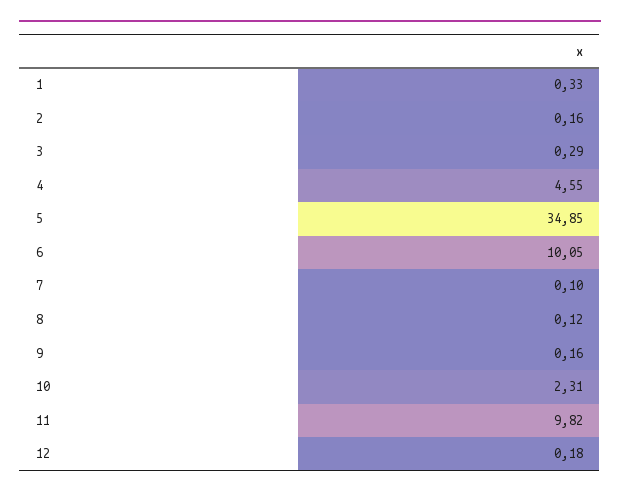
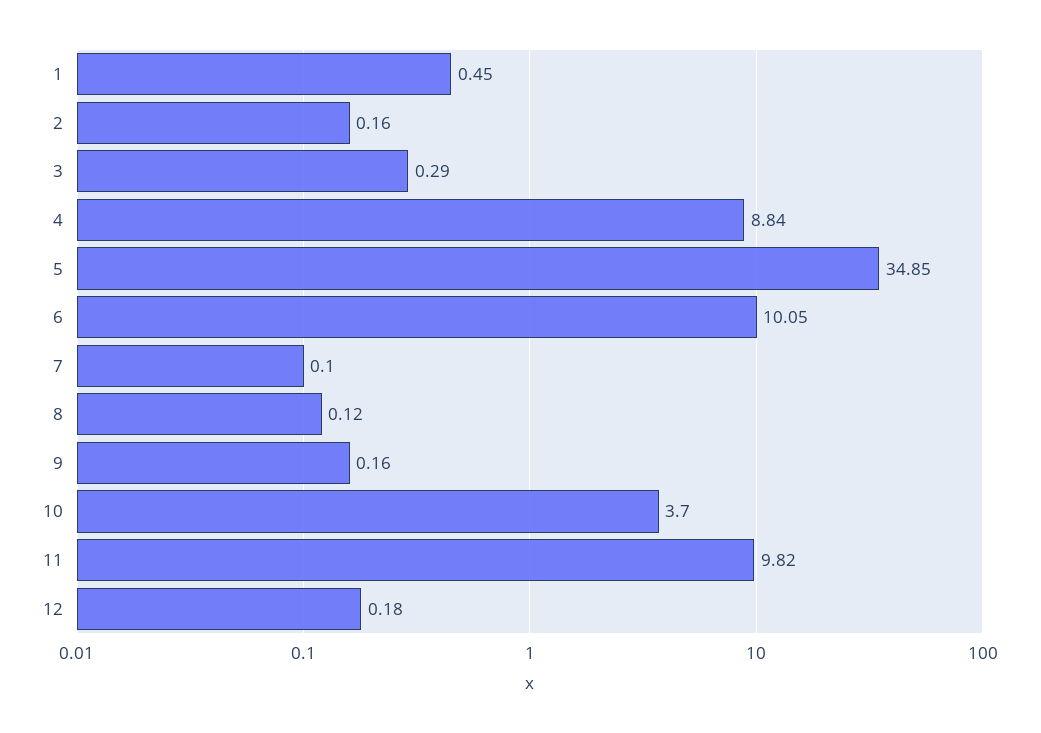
  {
-   "1": 0.33,
+   "1": 0.45,
    "2": 0.16,
    "3": 0.29,
-   "4": 4.55,
+   "4": 8.84,
    "5": 34.85,
    "6": 10.05,
    "7": 0.1,
    "8": 0.12,
    "9": 0.16,
-   "10": 2.31,
+   "10": 3.7,
    "11": 9.82,
    "12": 0.18
  }

